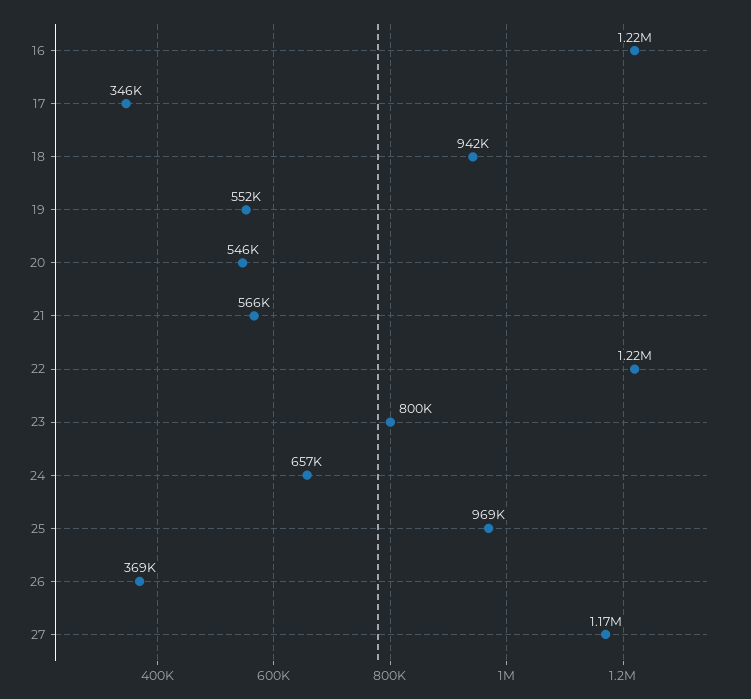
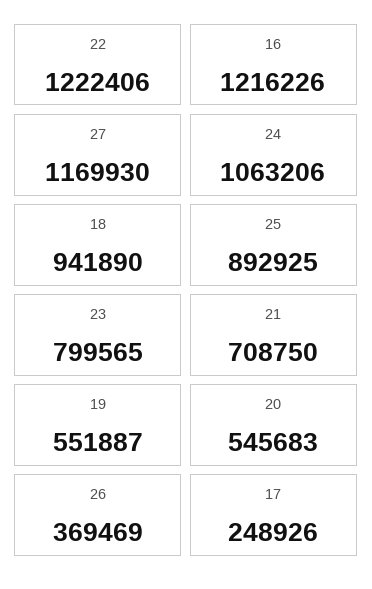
  {
    "16": 1216226,
-   "17": 346000,
+   "17": 248926,
    "18": 941890,
    "19": 551887,
    "20": 545683,
-   "21": 566000,
+   "21": 708750,
    "22": 1222406,
    "23": 799565,
-   "24": 657000,
+   "24": 1063206,
-   "25": 969000,
+   "25": 892925,
    "26": 369469,
    "27": 1169930
  }

